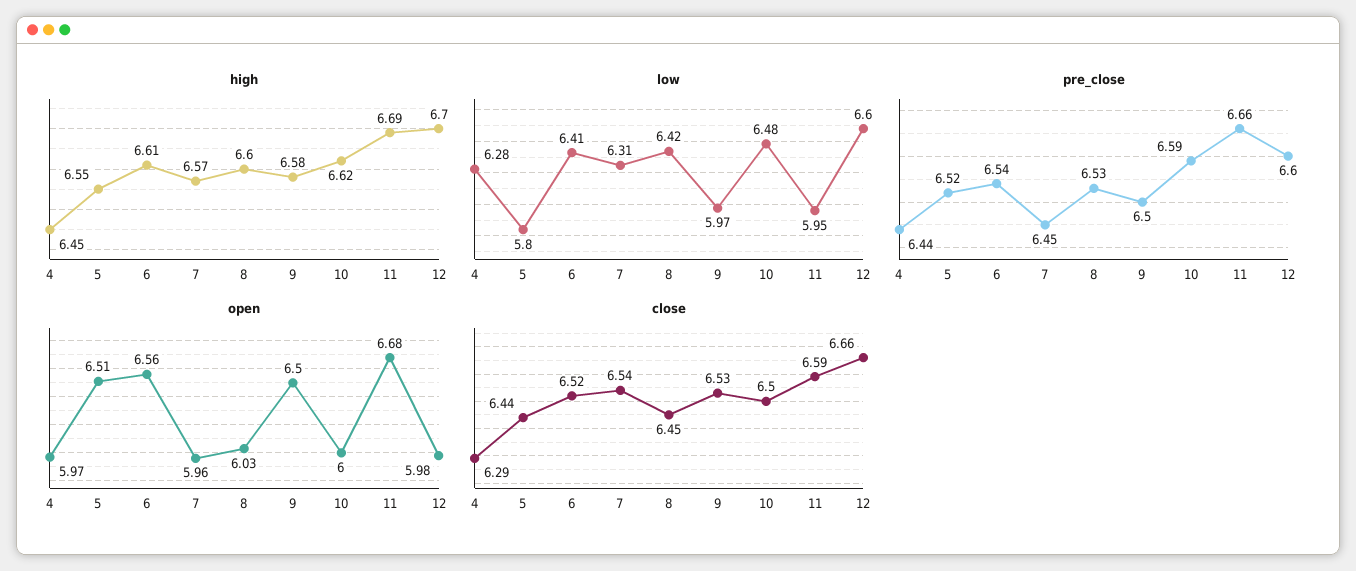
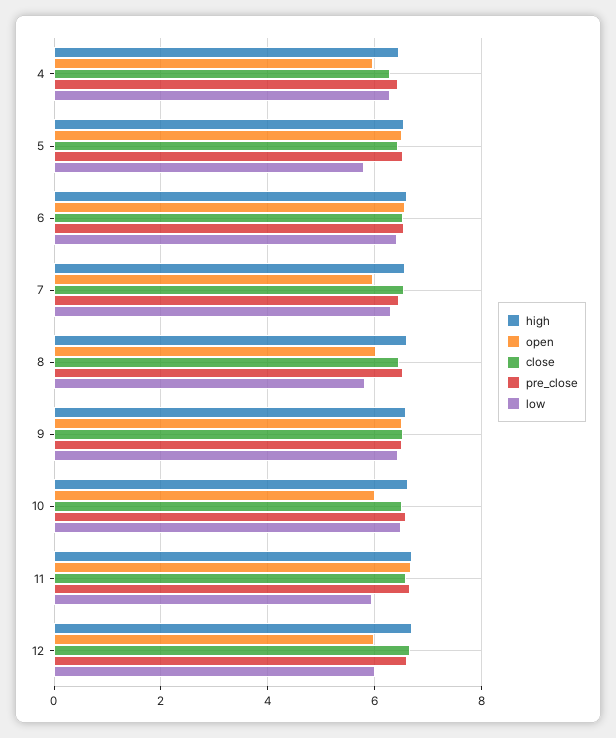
  {
    "high": {
      "4": 6.45,
      "5": 6.55,
      "6": 6.61,
      "7": 6.57,
      "8": 6.6,
      "9": 6.58,
      "10": 6.62,
      "11": 6.69,
      "12": 6.7
    },
    "low": {
      "4": 6.28,
      "5": 5.8,
      "6": 6.41,
      "7": 6.31,
-     "8": 6.42,
+     "8": 5.8,
-     "9": 5.97,
+     "9": 6.4,
      "10": 6.48,
      "11": 5.95,
-     "12": 6.6
+     "12": 6
    },
    "pre_close": {
      "4": 6.44,
      "5": 6.52,
      "6": 6.54,
      "7": 6.45,
      "8": 6.53,
      "9": 6.5,
      "10": 6.59,
      "11": 6.66,
      "12": 6.6
    },
    "open": {
      "4": 5.97,
      "5": 6.51,
      "6": 6.56,
      "7": 5.96,
      "8": 6.03,
      "9": 6.5,
      "10": 6,
      "11": 6.68,
      "12": 5.98
    },
    "close": {
      "4": 6.29,
      "5": 6.44,
      "6": 6.52,
      "7": 6.54,
      "8": 6.45,
      "9": 6.53,
      "10": 6.5,
      "11": 6.59,
      "12": 6.66
    }
  }

